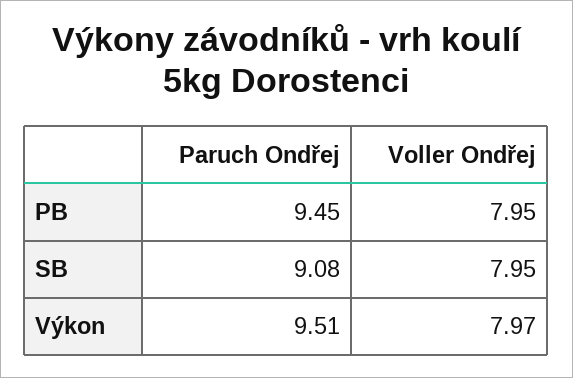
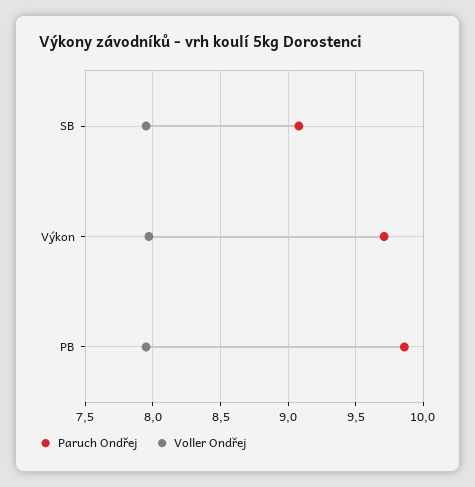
  {
    "Paruch Ondřej": {
-     "PB": 9.45,
+     "PB": 9.85,
      "SB": 9.08,
-     "Výkon": 9.51
+     "Výkon": 9.7
    },
    "Voller Ondřej": {
      "PB": 7.95,
      "SB": 7.95,
      "Výkon": 7.97
    }
  }

